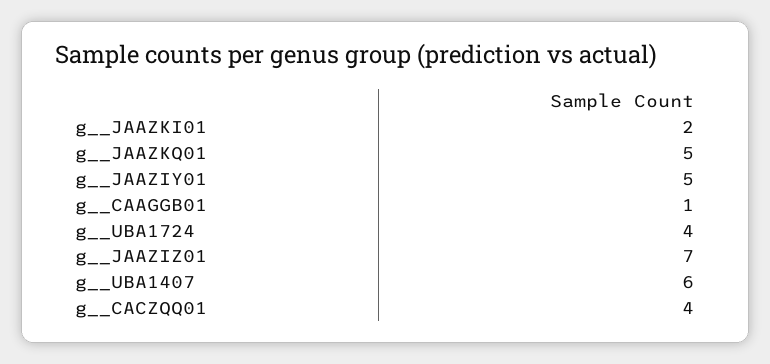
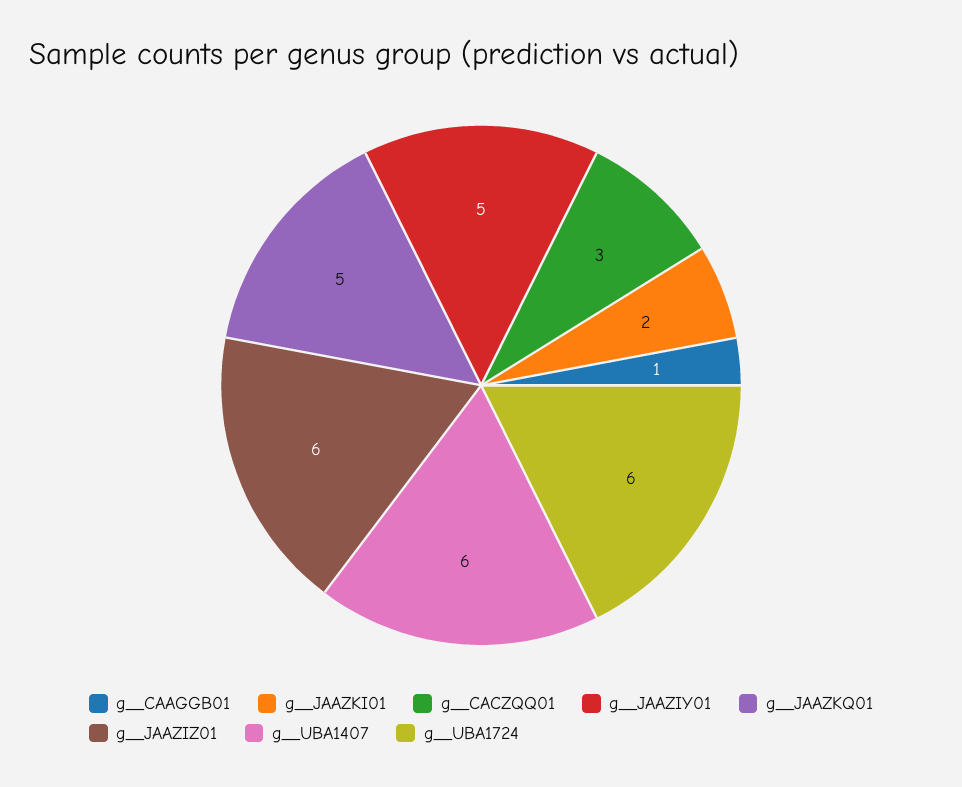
  {
    "g__JAAZKI01": 2,
    "g__JAAZKQ01": 5,
    "g__JAAZIY01": 5,
    "g__CAAGGB01": 1,
-   "g__UBA1724": 4,
+   "g__UBA1724": 6,
-   "g__JAAZIZ01": 7,
+   "g__JAAZIZ01": 6,
    "g__UBA1407": 6,
-   "g__CACZQQ01": 4
+   "g__CACZQQ01": 3
  }

